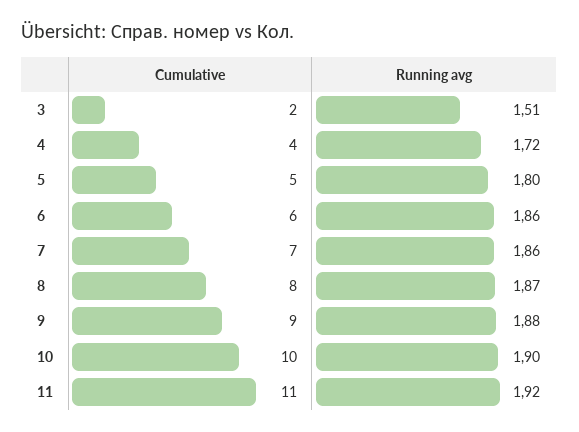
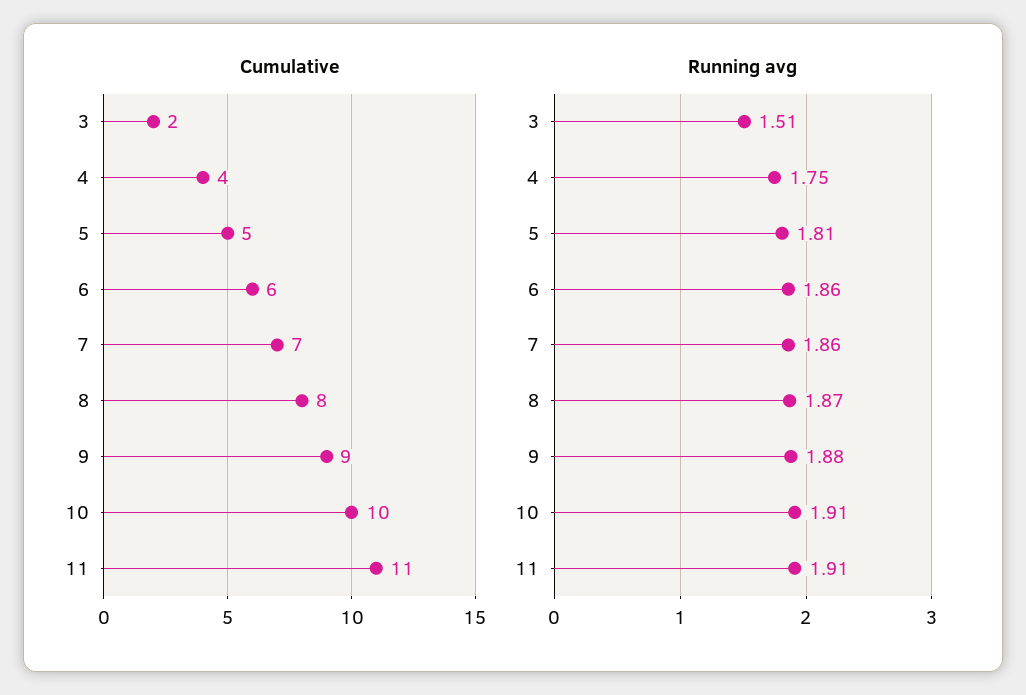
  {
    "Cumulative": {
      "3": 2,
      "4": 4,
      "5": 5,
      "6": 6,
      "7": 7,
      "8": 8,
      "9": 9,
      "10": 10,
      "11": 11
    },
    "Running avg": {
      "3": 1.51,
-     "4": 1.72,
+     "4": 1.75,
-     "5": 1.8,
+     "5": 1.81,
      "6": 1.86,
      "7": 1.86,
      "8": 1.87,
      "9": 1.88,
-     "10": 1.9,
+     "10": 1.91,
-     "11": 1.92
+     "11": 1.91
    }
  }

